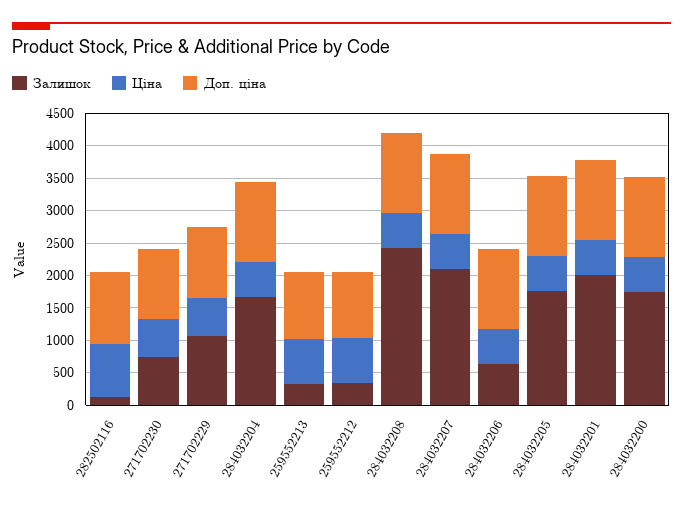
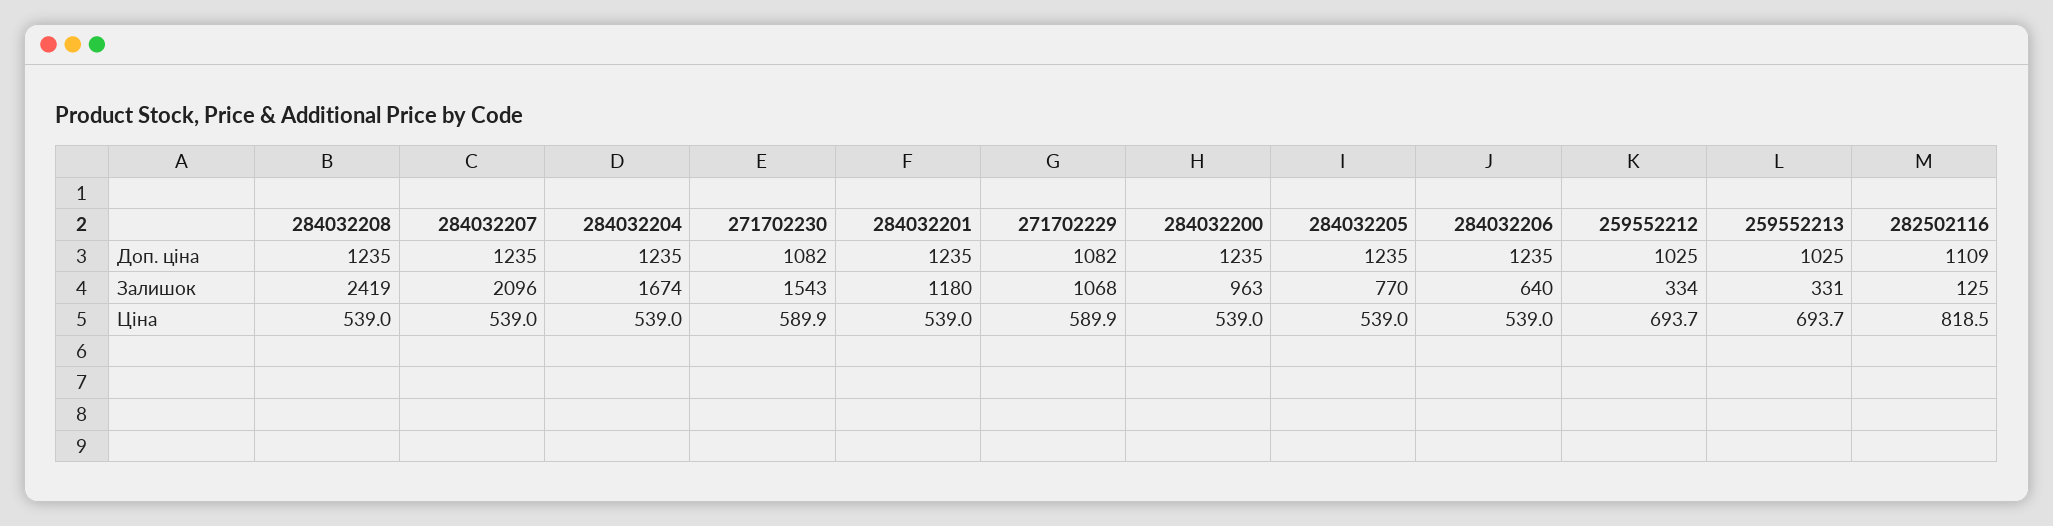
  {
    "Залишок": {
      "282502116": 125,
-     "271702230": 750,
+     "271702230": 1543,
      "271702229": 1068,
      "284032204": 1674,
      "259552213": 331,
      "259552212": 334,
      "284032208": 2419,
      "284032207": 2096,
      "284032206": 640,
-     "284032205": 1750,
+     "284032205": 770,
-     "284032201": 2000,
+     "284032201": 1180,
-     "284032200": 1750
+     "284032200": 963
    },
    "Ціна": {
      "282502116": 818.5,
      "271702230": 589.9,
      "271702229": 589.9,
      "284032204": 539,
      "259552213": 693.7,
      "259552212": 693.7,
      "284032208": 539,
      "284032207": 539,
      "284032206": 539,
      "284032205": 539,
      "284032201": 539,
      "284032200": 539
    },
    "Доп. ціна": {
      "282502116": 1109,
      "271702230": 1082,
      "271702229": 1082,
      "284032204": 1235,
      "259552213": 1025,
      "259552212": 1025,
      "284032208": 1235,
      "284032207": 1235,
      "284032206": 1235,
      "284032205": 1235,
      "284032201": 1235,
      "284032200": 1235
    }
  }

